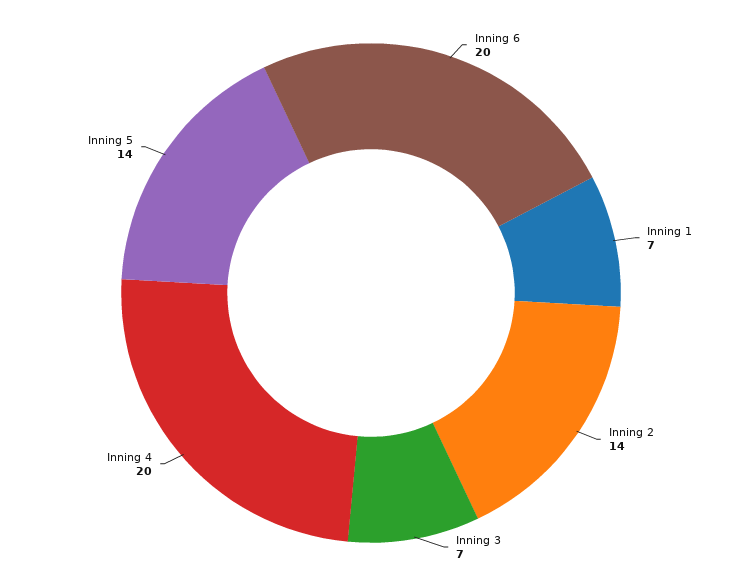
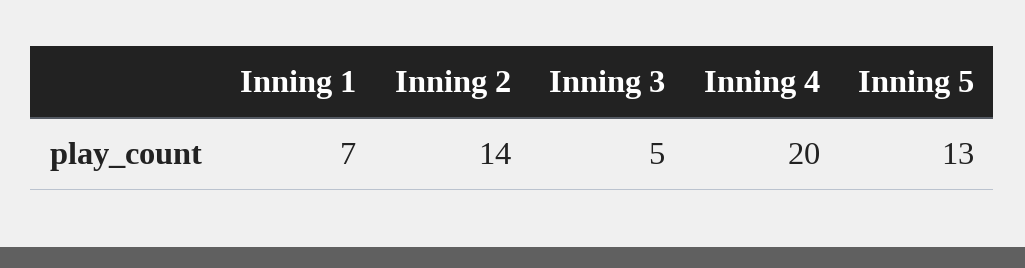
  {
-   "Inning 6": 20,
    "Inning 1": 7,
    "Inning 2": 14,
-   "Inning 3": 7,
+   "Inning 3": 5,
    "Inning 4": 20,
-   "Inning 5": 14
+   "Inning 5": 13
  }

